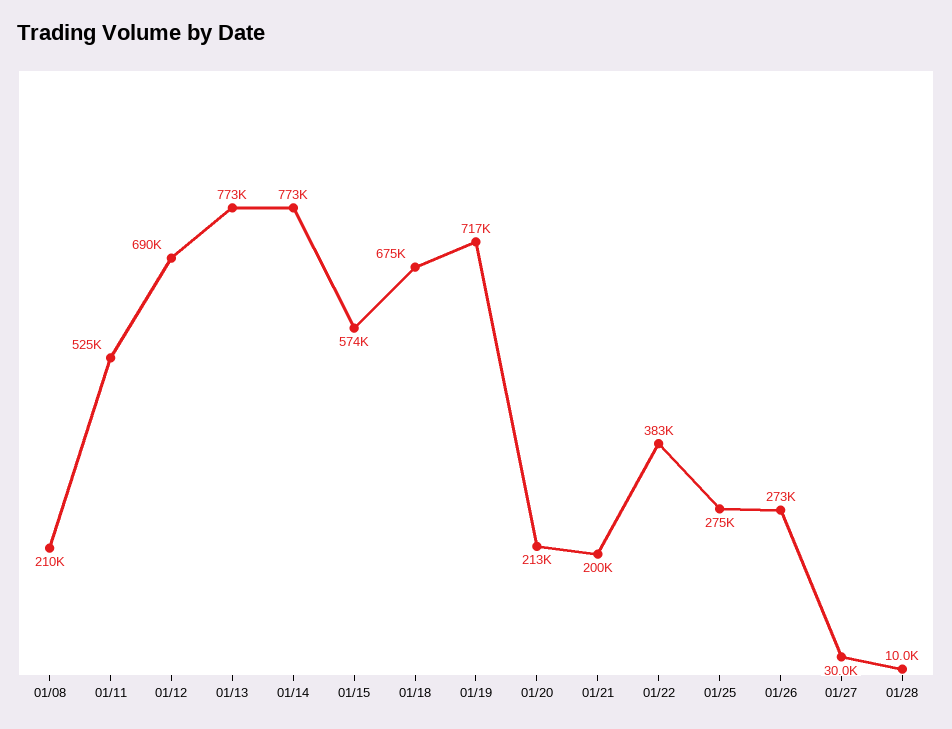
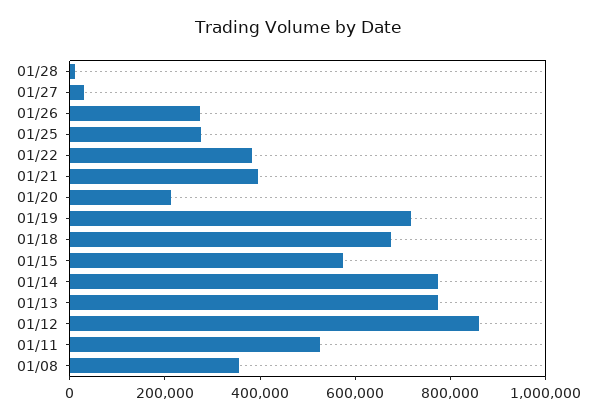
  {
-   "01/08": 210000,
+   "01/08": 350000,
    "01/11": 525000,
-   "01/12": 690000,
+   "01/12": 850000,
    "01/13": 773000,
    "01/14": 773000,
    "01/15": 574000,
    "01/18": 675000,
    "01/19": 717000,
    "01/20": 213000,
-   "01/21": 200000,
+   "01/21": 400000,
    "01/22": 383000,
    "01/25": 275000,
    "01/26": 273000,
    "01/27": 30000,
    "01/28": 10000
  }

